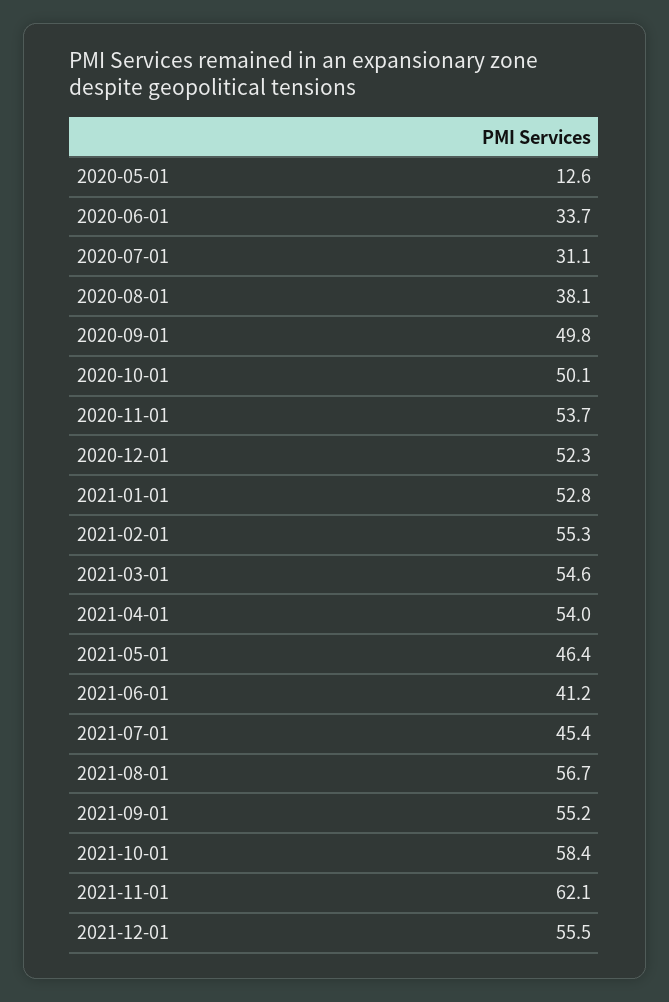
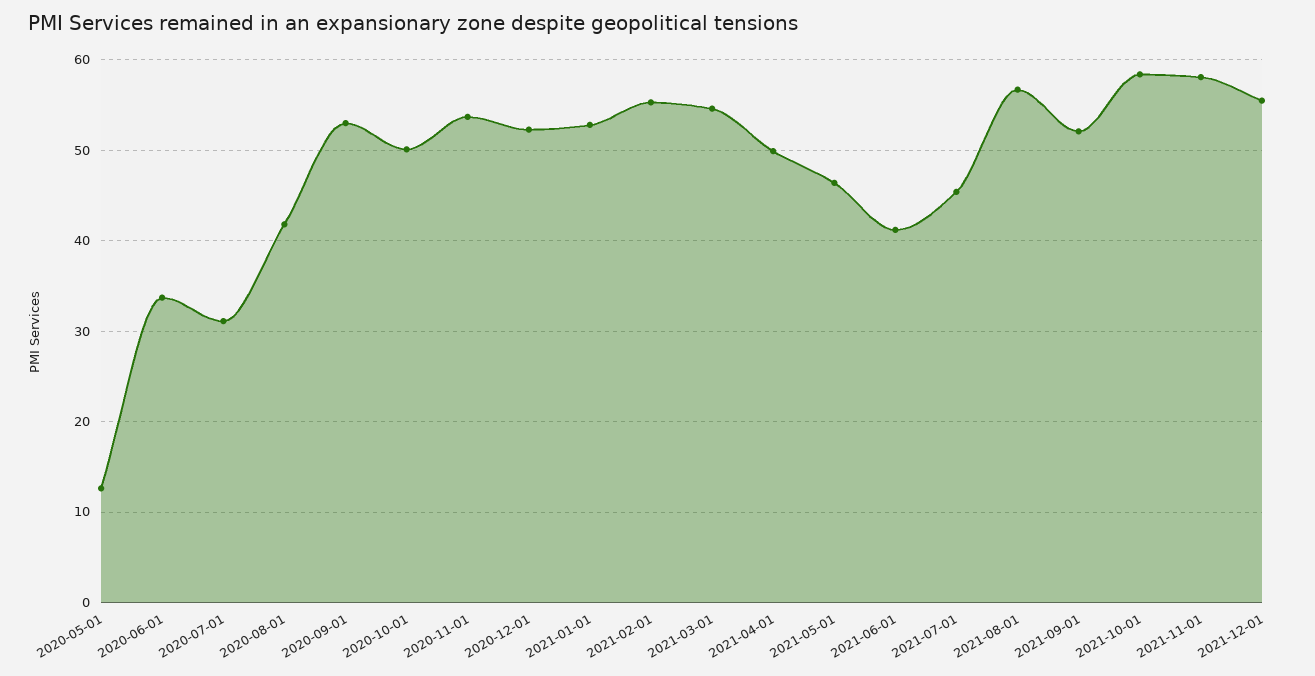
  {
    "2020-05-01": 12.6,
    "2020-06-01": 33.7,
    "2020-07-01": 31.1,
-   "2020-08-01": 38.1,
+   "2020-08-01": 42,
-   "2020-09-01": 49.8,
+   "2020-09-01": 53,
    "2020-10-01": 50.1,
    "2020-11-01": 53.7,
    "2020-12-01": 52.3,
    "2021-01-01": 52.8,
    "2021-02-01": 55.3,
    "2021-03-01": 54.6,
-   "2021-04-01": 54,
+   "2021-04-01": 50,
    "2021-05-01": 46.4,
    "2021-06-01": 41.2,
    "2021-07-01": 45.4,
    "2021-08-01": 56.7,
-   "2021-09-01": 55.2,
+   "2021-09-01": 52,
    "2021-10-01": 58.4,
-   "2021-11-01": 62.1,
+   "2021-11-01": 58,
    "2021-12-01": 55.5
  }

